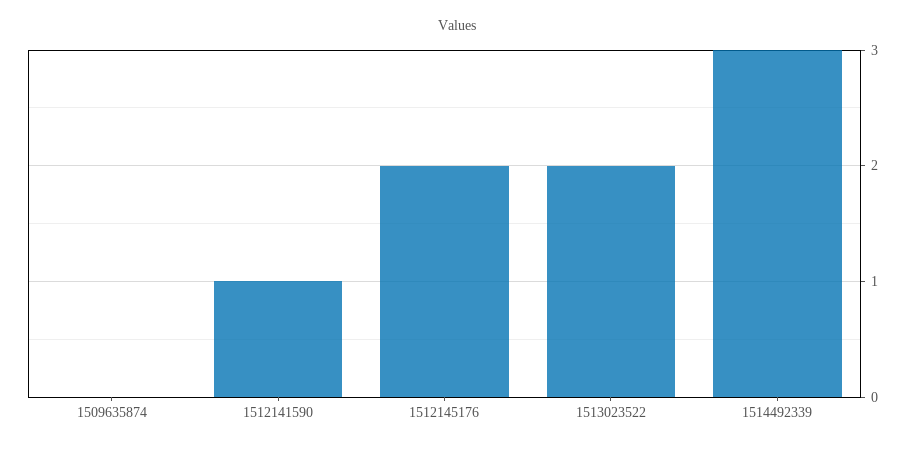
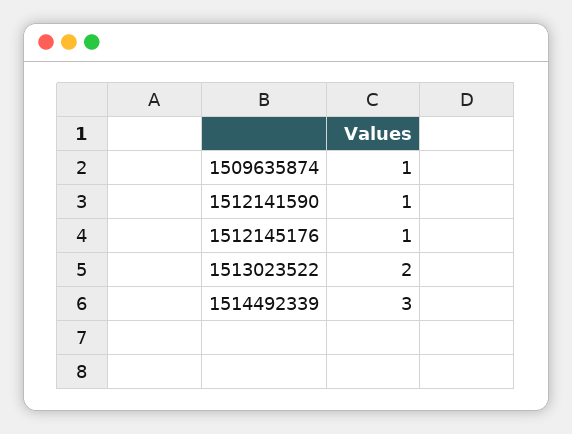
  {
-   "1509635874": 0,
+   "1509635874": 1,
    "1512141590": 1,
-   "1512145176": 2,
+   "1512145176": 1,
    "1513023522": 2,
    "1514492339": 3
  }

